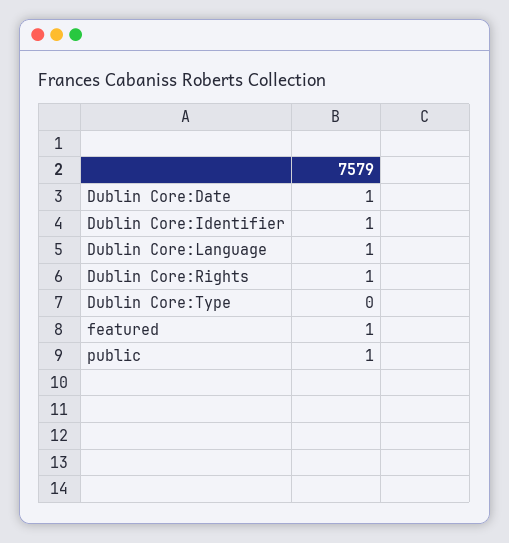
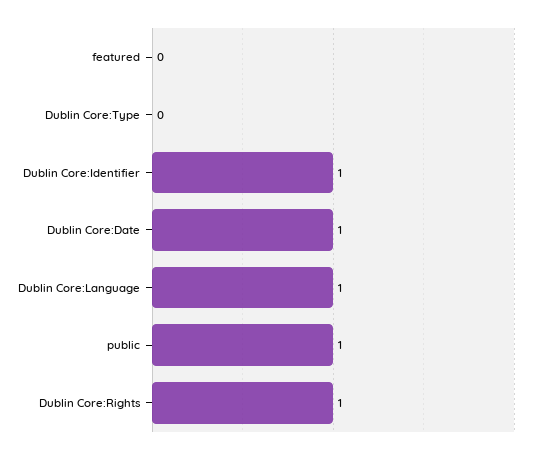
  {
    "Dublin Core:Date": 1,
    "Dublin Core:Identifier": 1,
    "Dublin Core:Language": 1,
    "Dublin Core:Rights": 1,
    "Dublin Core:Type": 0,
-   "featured": 1,
+   "featured": 0,
    "public": 1
  }

